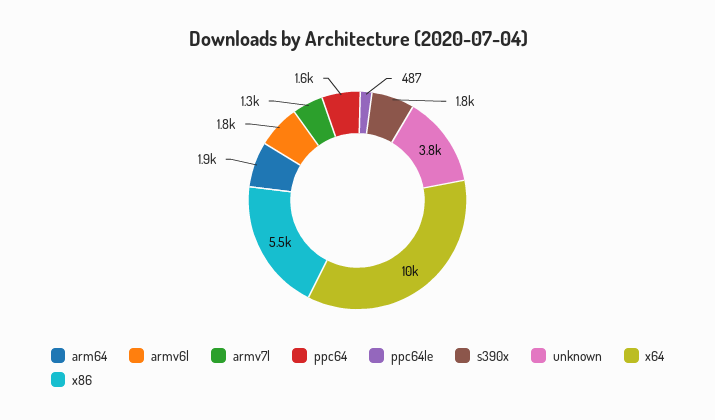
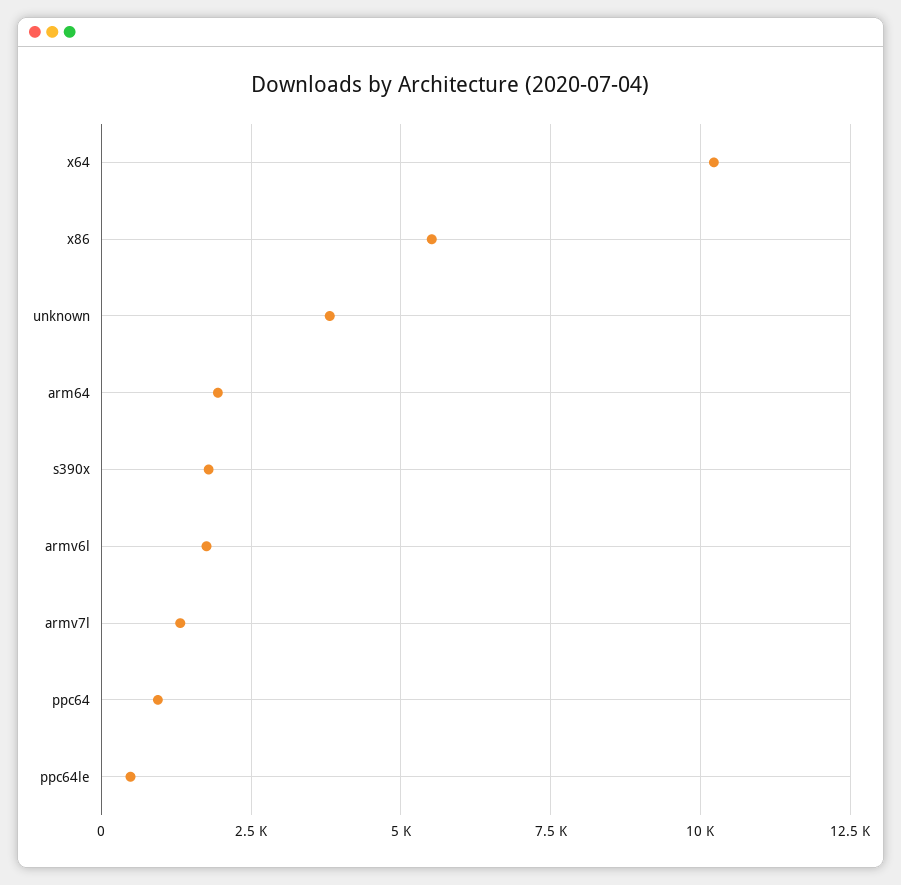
  {
    "arm64": 1900,
    "armv6l": 1800,
    "armv7l": 1300,
-   "ppc64": 1600,
+   "ppc64": 1000,
    "ppc64le": 487,
    "s390x": 1800,
    "unknown": 3800,
    "x64": 10000,
    "x86": 5500
  }

